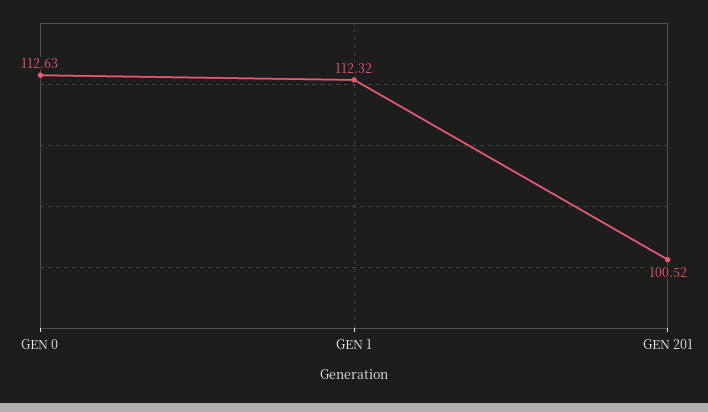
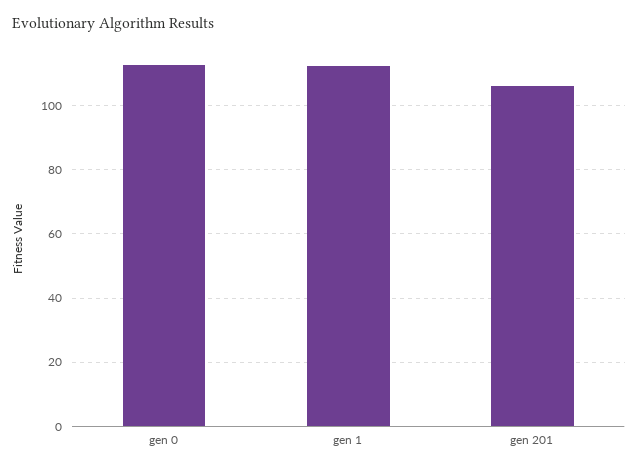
  {
    "GEN 0": 112.63,
    "GEN 1": 112.32,
-   "GEN 201": 100.52
+   "GEN 201": 106
  }

